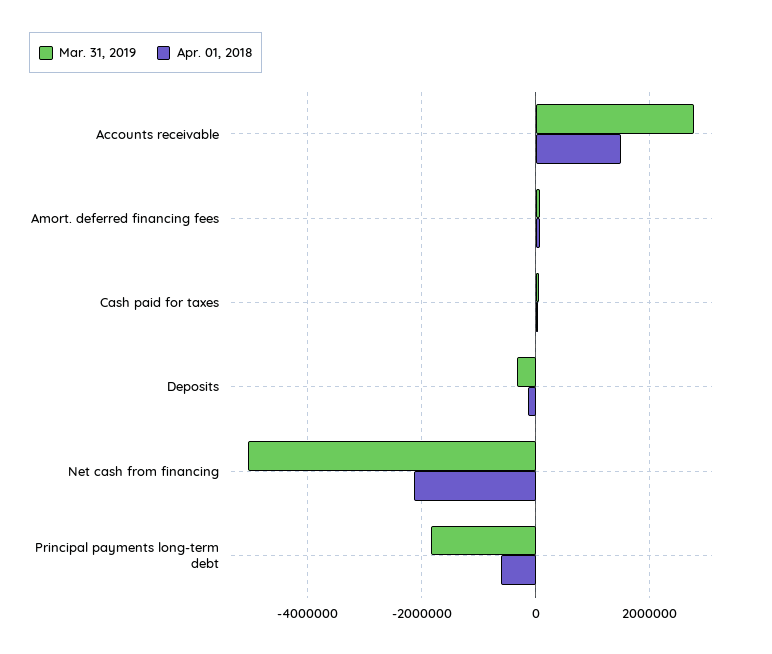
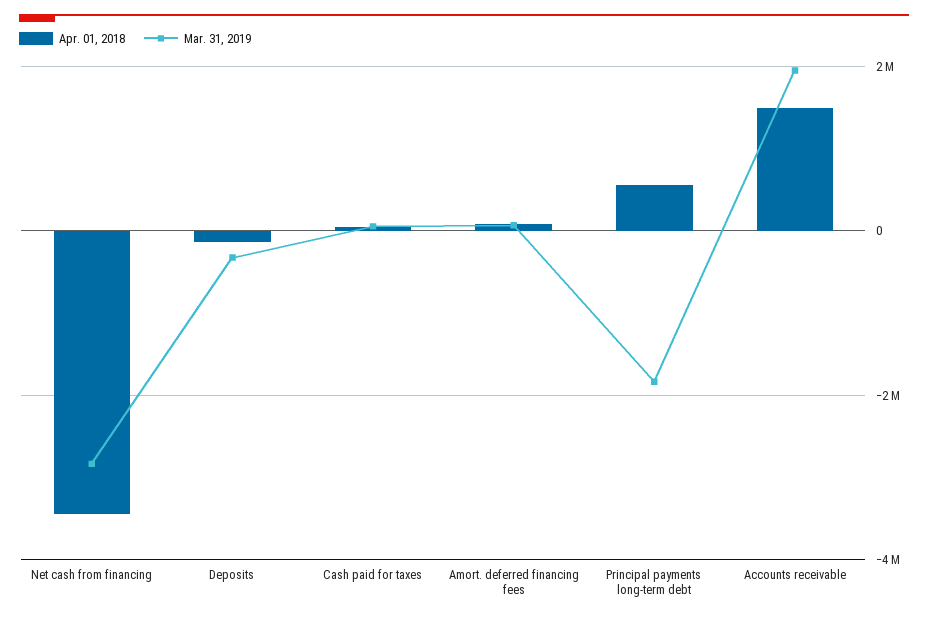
  {
    "Mar. 31, 2019": {
-     "Accounts receivable": 2800000,
+     "Accounts receivable": 2000000,
      "Amort. deferred financing fees": 0,
      "Cash paid for taxes": 0,
      "Deposits": -400000,
-     "Net cash from financing": -5000000,
+     "Net cash from financing": -2800000,
      "Principal payments long-term debt": -1800000
    },
    "Apr. 01, 2018": {
      "Accounts receivable": 1400000,
      "Amort. deferred financing fees": 0,
      "Cash paid for taxes": 0,
      "Deposits": -200000,
-     "Net cash from financing": -2200000,
+     "Net cash from financing": -3400000,
-     "Principal payments long-term debt": -600000
+     "Principal payments long-term debt": 600000
    }
  }

